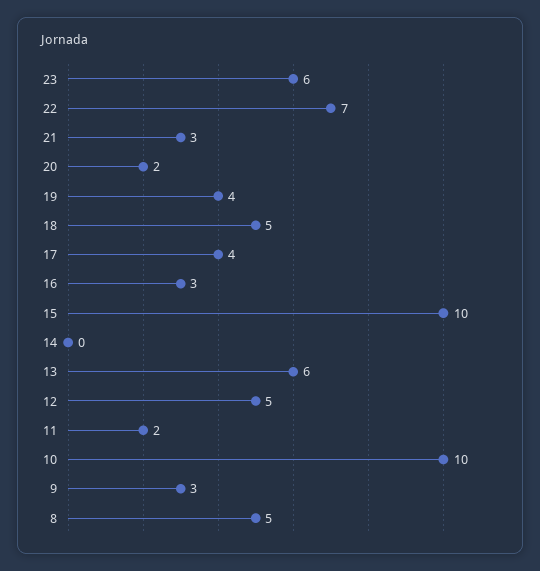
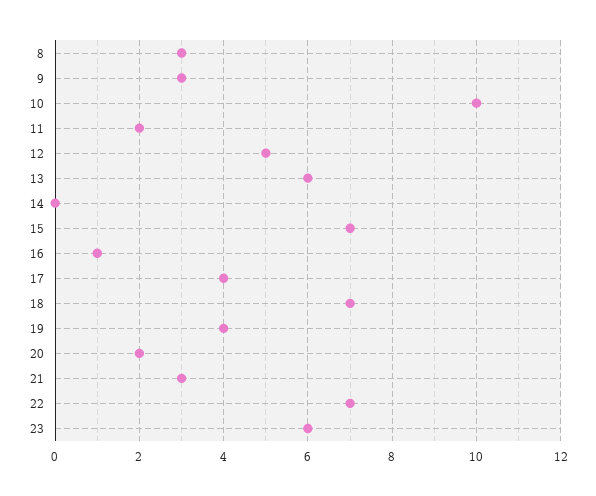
  {
    "23": 6,
    "22": 7,
    "21": 3,
    "20": 2,
    "19": 4,
-   "18": 5,
+   "18": 7,
    "17": 4,
-   "16": 3,
+   "16": 1,
-   "15": 10,
+   "15": 7,
    "14": 0,
    "13": 6,
    "12": 5,
    "11": 2,
    "10": 10,
    "9": 3,
-   "8": 5
+   "8": 3
  }

